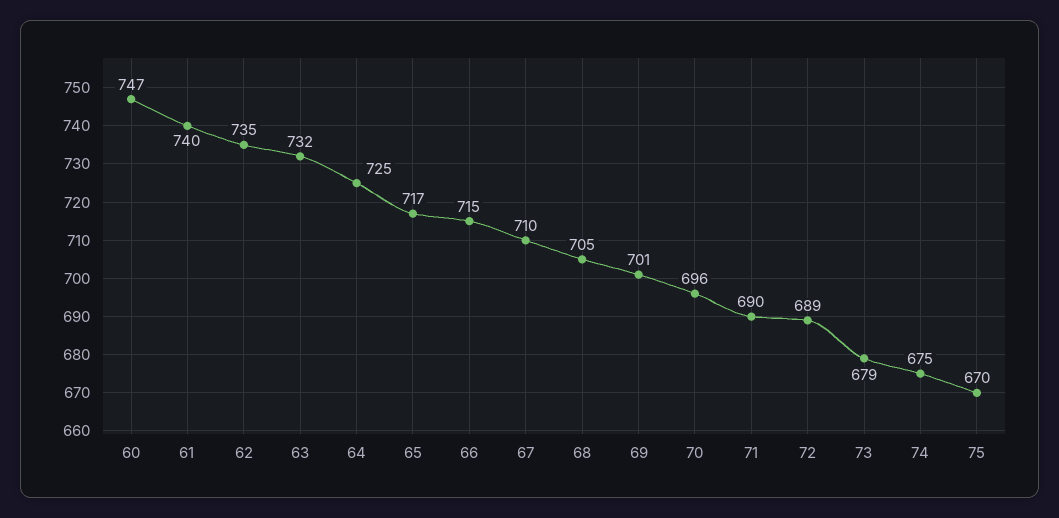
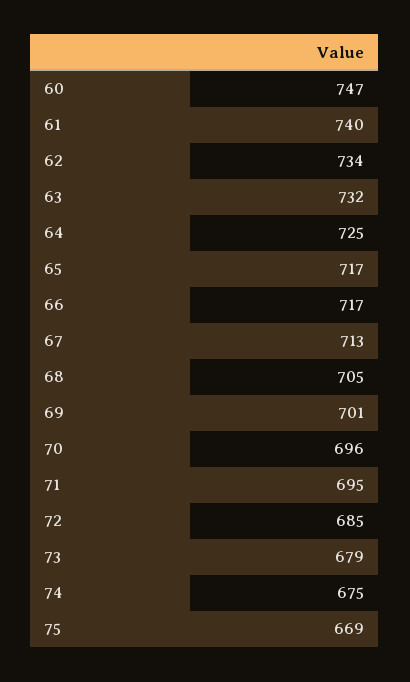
  {
    "60": 747,
    "61": 740,
-   "62": 735,
+   "62": 734,
    "63": 732,
    "64": 725,
    "65": 717,
-   "66": 715,
+   "66": 717,
-   "67": 710,
+   "67": 713,
    "68": 705,
    "69": 701,
    "70": 696,
-   "71": 690,
+   "71": 695,
-   "72": 689,
+   "72": 685,
    "73": 679,
    "74": 675,
-   "75": 670
+   "75": 669
  }

